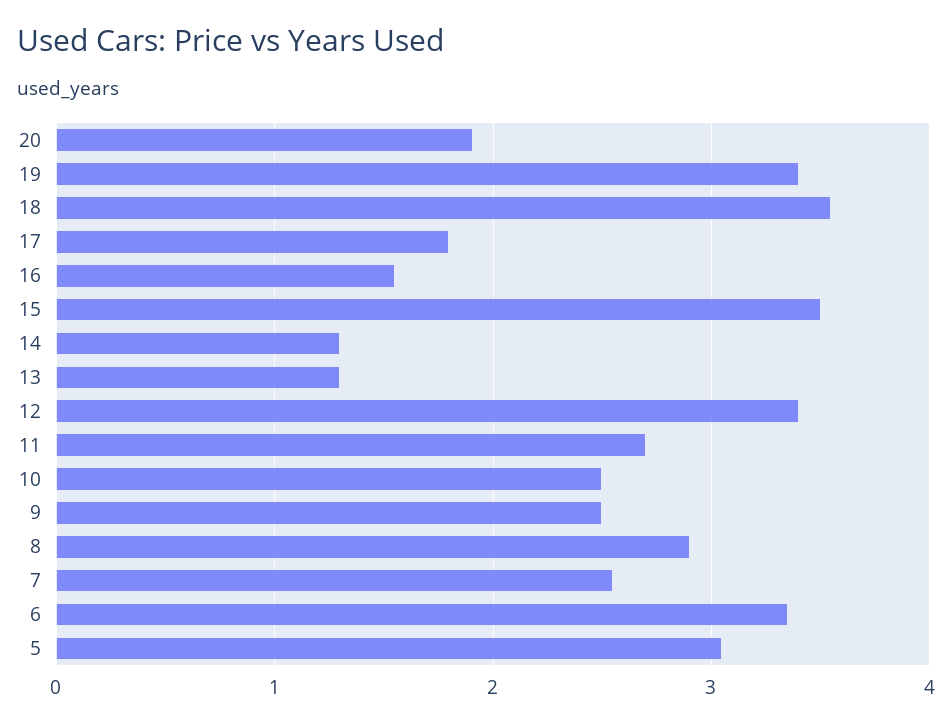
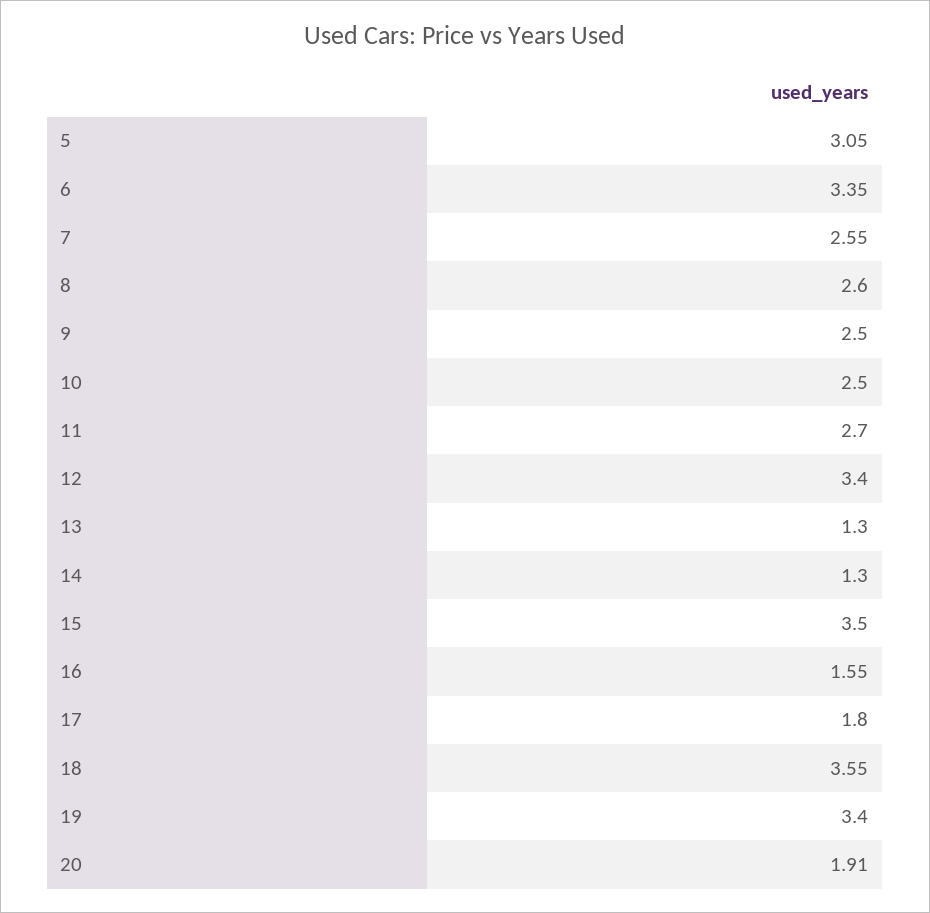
  {
    "20": 1.91,
    "19": 3.4,
    "18": 3.55,
    "17": 1.8,
    "16": 1.55,
    "15": 3.5,
    "14": 1.3,
    "13": 1.3,
    "12": 3.4,
    "11": 2.7,
    "10": 2.5,
    "9": 2.5,
-   "8": 2.9,
+   "8": 2.6,
    "7": 2.55,
    "6": 3.35,
    "5": 3.05
  }

